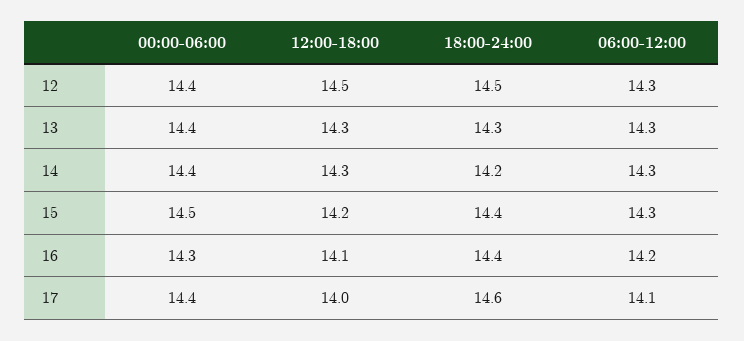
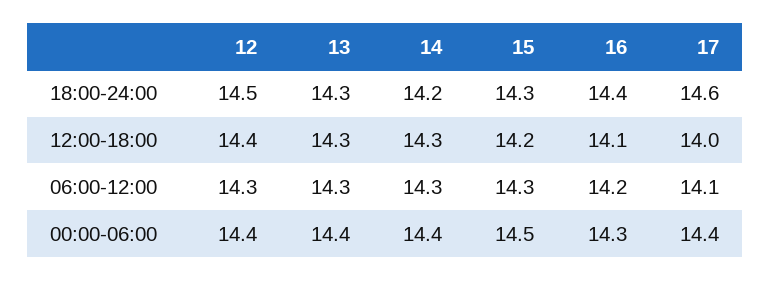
  {
    "00:00-06:00": {
      "12": 14.4,
      "13": 14.4,
      "14": 14.4,
      "15": 14.5,
      "16": 14.3,
      "17": 14.4
    },
    "12:00-18:00": {
-     "12": 14.5,
+     "12": 14.4,
      "13": 14.3,
      "14": 14.3,
      "15": 14.2,
      "16": 14.1,
      "17": 14
    },
    "18:00-24:00": {
      "12": 14.5,
      "13": 14.3,
      "14": 14.2,
-     "15": 14.4,
+     "15": 14.3,
      "16": 14.4,
      "17": 14.6
    },
    "06:00-12:00": {
      "12": 14.3,
      "13": 14.3,
      "14": 14.3,
      "15": 14.3,
      "16": 14.2,
      "17": 14.1
    }
  }

